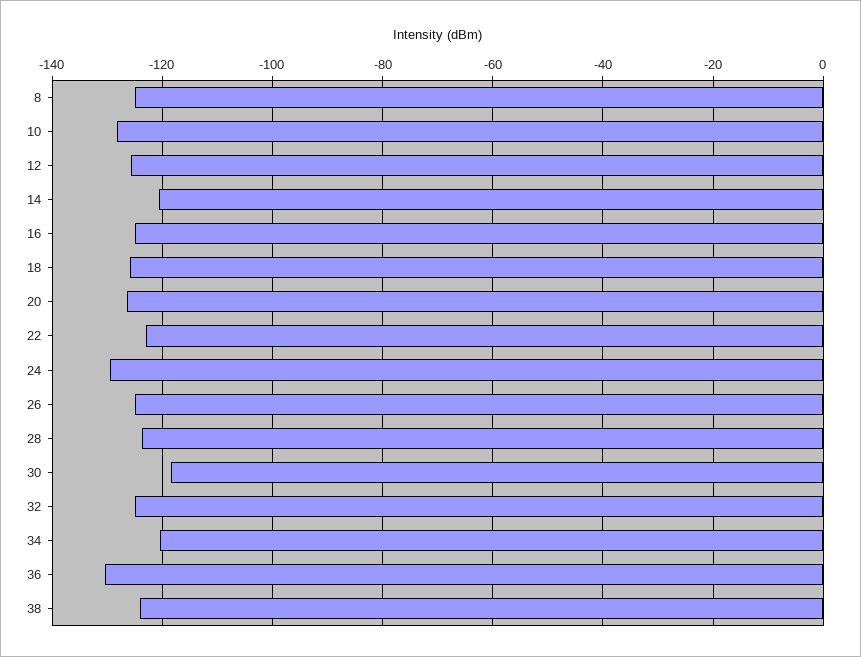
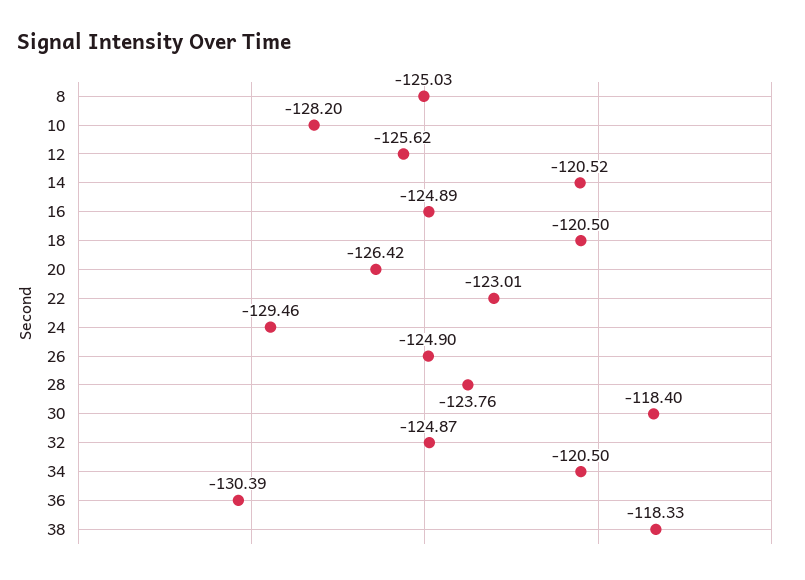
  {
    "8": -125.03,
    "10": -128.2,
    "12": -125.62,
    "14": -120.52,
    "16": -124.89,
-   "18": -126,
+   "18": -120.5,
    "20": -126.42,
    "22": -123.01,
    "24": -129.46,
    "26": -124.9,
    "28": -123.76,
    "30": -118.4,
    "32": -124.87,
    "34": -120.5,
    "36": -130.39,
-   "38": -124
+   "38": -118.33
  }

